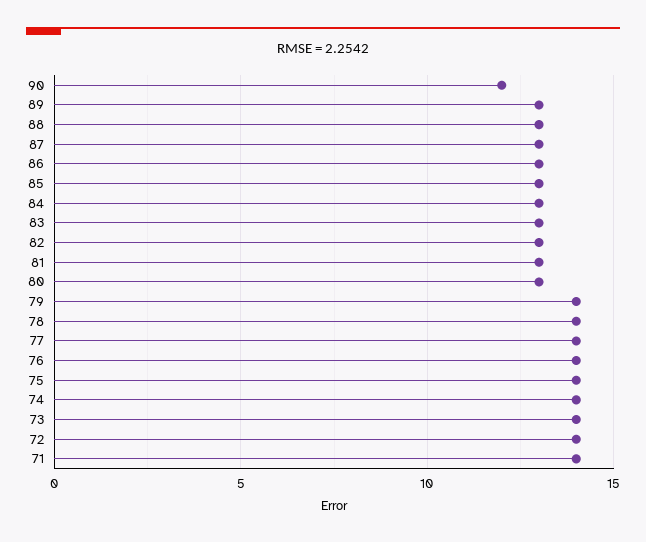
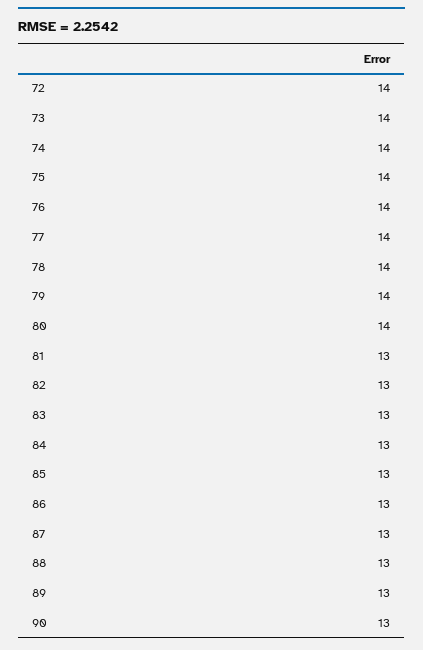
  {
-   "90": 12,
+   "90": 13,
    "89": 13,
    "88": 13,
    "87": 13,
    "86": 13,
    "85": 13,
    "84": 13,
    "83": 13,
    "82": 13,
    "81": 13,
-   "80": 13,
+   "80": 14,
    "79": 14,
    "78": 14,
    "77": 14,
    "76": 14,
    "75": 14,
    "74": 14,
    "73": 14,
-   "72": 14,
+   "72": 14
-   "71": 14
  }

